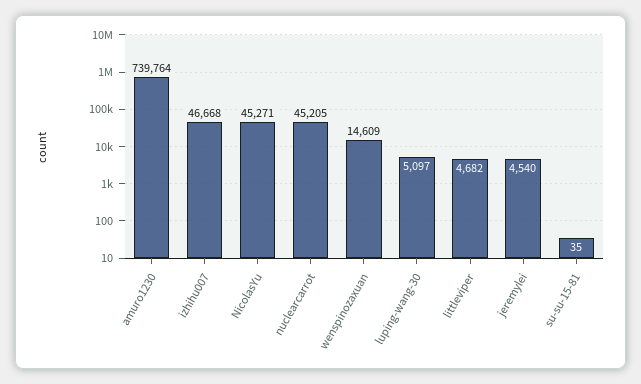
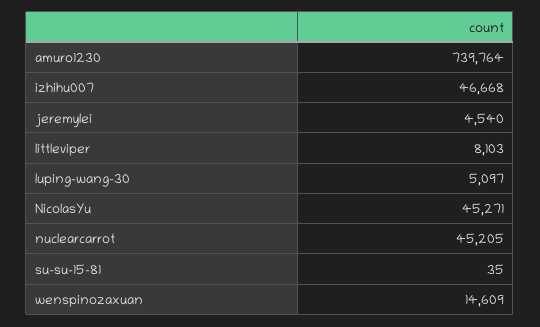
  {
    "amuro1230": 739764,
    "izhihu007": 46668,
    "NicolasYu": 45271,
    "nuclearcarrot": 45205,
    "wenspinozaxuan": 14609,
    "luping-wang-30": 5097,
-   "littleviper": 4682,
+   "littleviper": 8103,
    "jeremylei": 4540,
    "su-su-15-81": 35
  }

